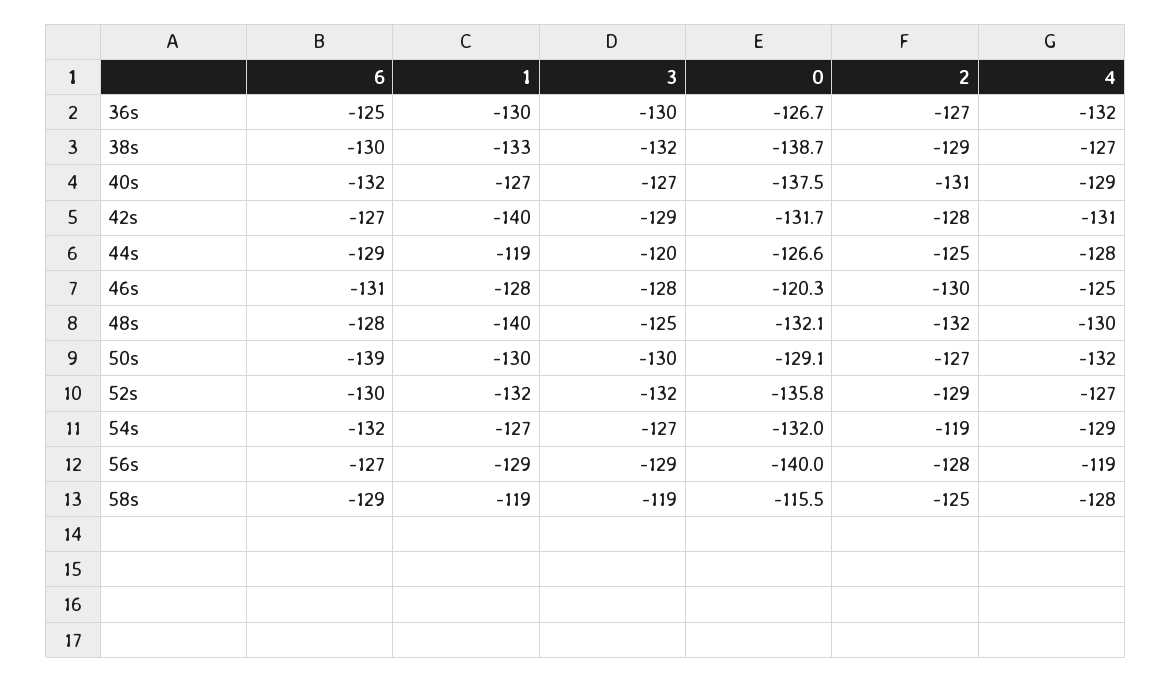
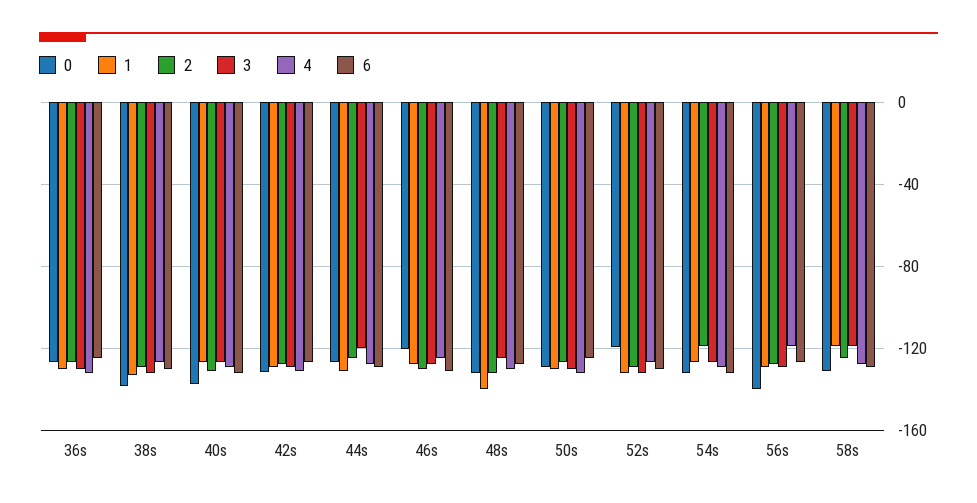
  {
    "6": {
      "36s": -125,
      "38s": -130,
      "40s": -132,
      "42s": -127,
      "44s": -129,
      "46s": -131,
      "48s": -128,
-     "50s": -139,
+     "50s": -125,
      "52s": -130,
      "54s": -132,
      "56s": -127,
      "58s": -129
    },
    "1": {
      "36s": -130,
      "38s": -133,
      "40s": -127,
-     "42s": -140,
+     "42s": -130,
-     "44s": -119,
+     "44s": -130,
      "46s": -128,
      "48s": -140,
      "50s": -130,
      "52s": -132,
      "54s": -127,
      "56s": -129,
      "58s": -119
    },
    "3": {
      "36s": -130,
      "38s": -132,
      "40s": -127,
      "42s": -129,
      "44s": -120,
      "46s": -128,
      "48s": -125,
      "50s": -130,
      "52s": -132,
      "54s": -127,
      "56s": -129,
      "58s": -119
    },
    "0": {
      "36s": -126.7,
      "38s": -138.7,
      "40s": -137.5,
      "42s": -131.7,
      "44s": -126.6,
      "46s": -120.3,
      "48s": -132.1,
      "50s": -129.1,
-     "52s": -135.8,
+     "52s": -120,
      "54s": -132,
      "56s": -140,
-     "58s": -115.5
+     "58s": -130
    },
    "2": {
      "36s": -127,
      "38s": -129,
      "40s": -131,
      "42s": -128,
      "44s": -125,
      "46s": -130,
      "48s": -132,
      "50s": -127,
      "52s": -129,
      "54s": -119,
      "56s": -128,
      "58s": -125
    },
    "4": {
      "36s": -132,
      "38s": -127,
      "40s": -129,
      "42s": -131,
      "44s": -128,
      "46s": -125,
      "48s": -130,
      "50s": -132,
      "52s": -127,
      "54s": -129,
      "56s": -119,
      "58s": -128
    }
  }

